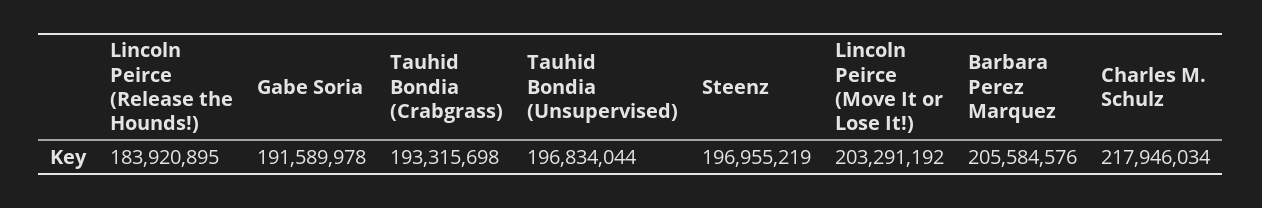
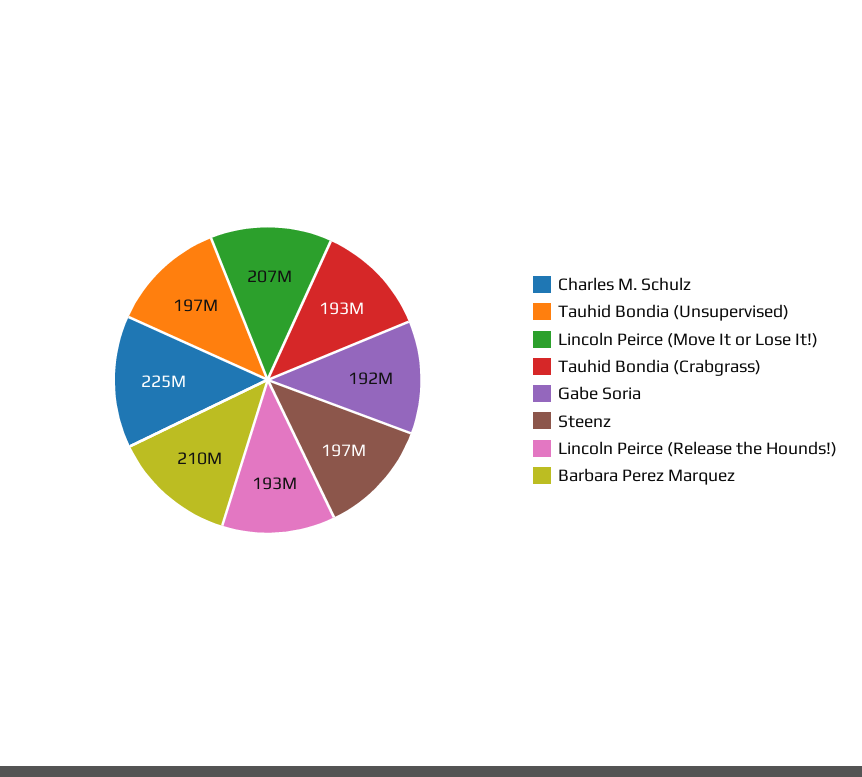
  {
-   "Lincoln Peirce (Release the Hounds!)": 183920895,
+   "Lincoln Peirce (Release the Hounds!)": 193000000,
    "Gabe Soria": 191589978,
    "Tauhid Bondia (Crabgrass)": 193315698,
    "Tauhid Bondia (Unsupervised)": 196834044,
    "Steenz": 196955219,
-   "Lincoln Peirce (Move It or Lose It!)": 203291192,
+   "Lincoln Peirce (Move It or Lose It!)": 207000000,
-   "Barbara Perez Marquez": 205584576,
+   "Barbara Perez Marquez": 210000000,
-   "Charles M. Schulz": 217946034
+   "Charles M. Schulz": 225000000
  }

